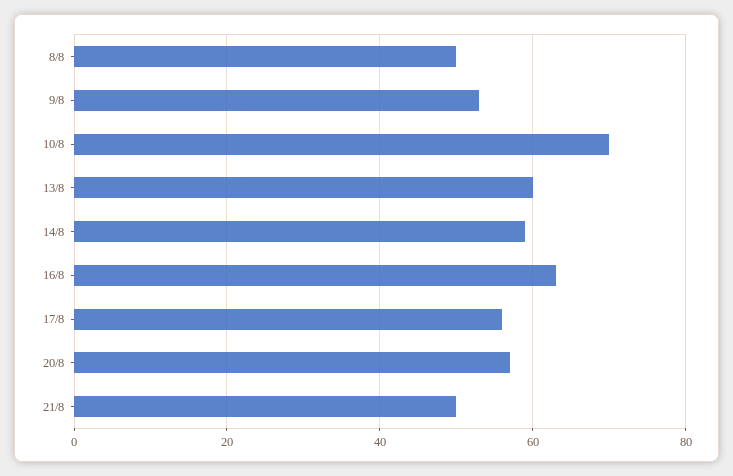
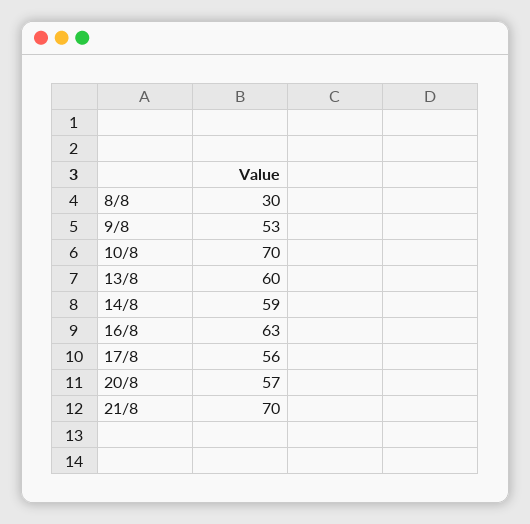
  {
-   "8/8": 50,
+   "8/8": 30,
    "9/8": 53,
    "10/8": 70,
    "13/8": 60,
    "14/8": 59,
    "16/8": 63,
    "17/8": 56,
    "20/8": 57,
-   "21/8": 50
+   "21/8": 70
  }

